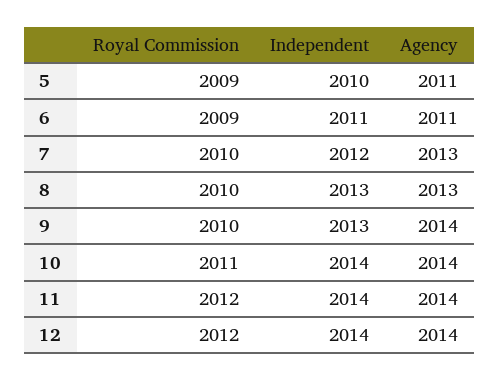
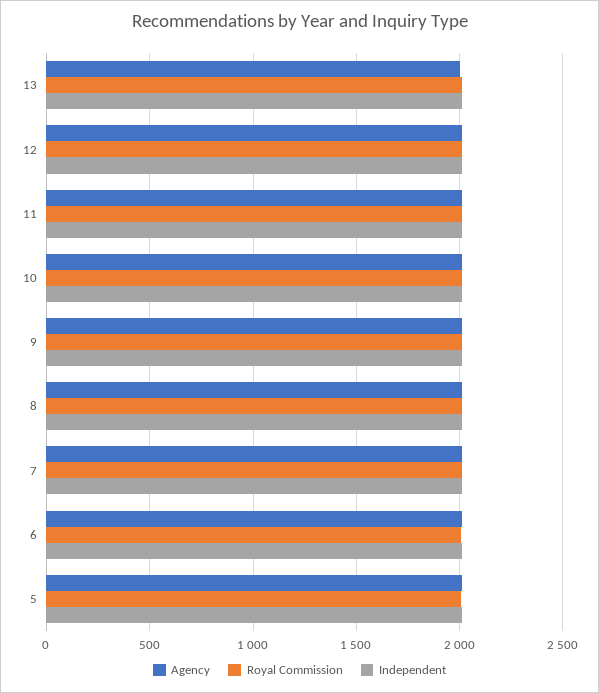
  {
    "Royal Commission": {
      "5": 2009,
      "6": 2009,
      "7": 2010,
      "8": 2010,
      "9": 2010,
      "10": 2011,
      "11": 2012,
-     "12": 2012
+     "12": 2012,
+     "13": 2000
    },
    "Independent": {
      "5": 2010,
      "6": 2011,
      "7": 2012,
      "8": 2013,
      "9": 2013,
      "10": 2014,
      "11": 2014,
-     "12": 2014
+     "12": 2014,
+     "13": 2000
    },
    "Agency": {
      "5": 2011,
      "6": 2011,
      "7": 2013,
      "8": 2013,
      "9": 2014,
      "10": 2014,
      "11": 2014,
-     "12": 2014
+     "12": 2014,
+     "13": 2000
    }
  }

